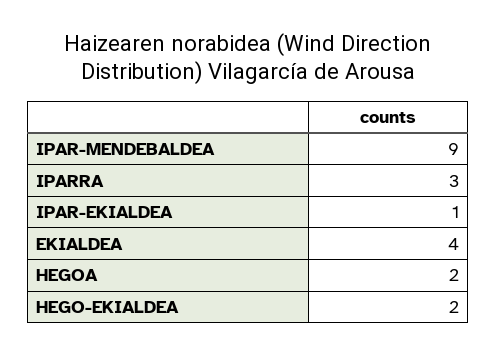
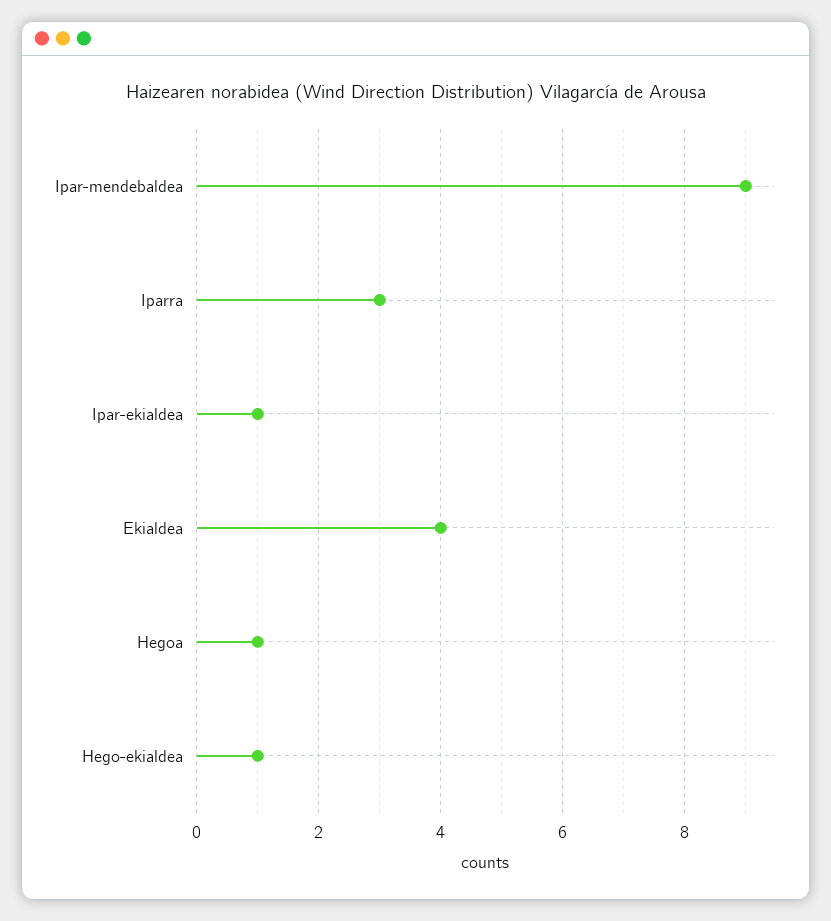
  {
    "IPAR-MENDEBALDEA": 9,
    "IPARRA": 3,
    "IPAR-EKIALDEA": 1,
    "EKIALDEA": 4,
-   "HEGOA": 2,
+   "HEGOA": 1,
-   "HEGO-EKIALDEA": 2
+   "HEGO-EKIALDEA": 1
  }

